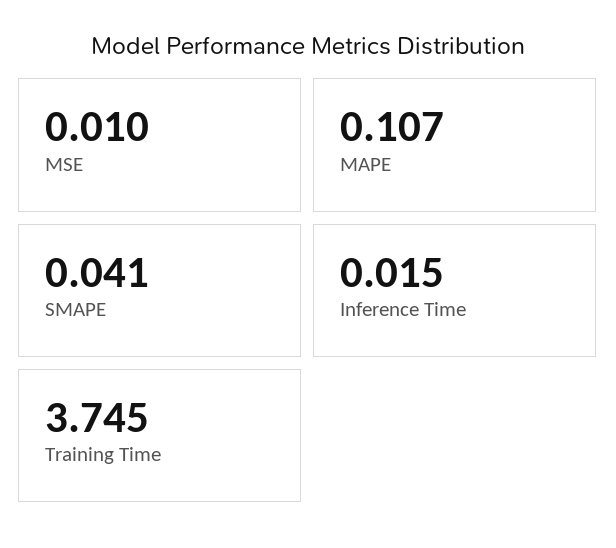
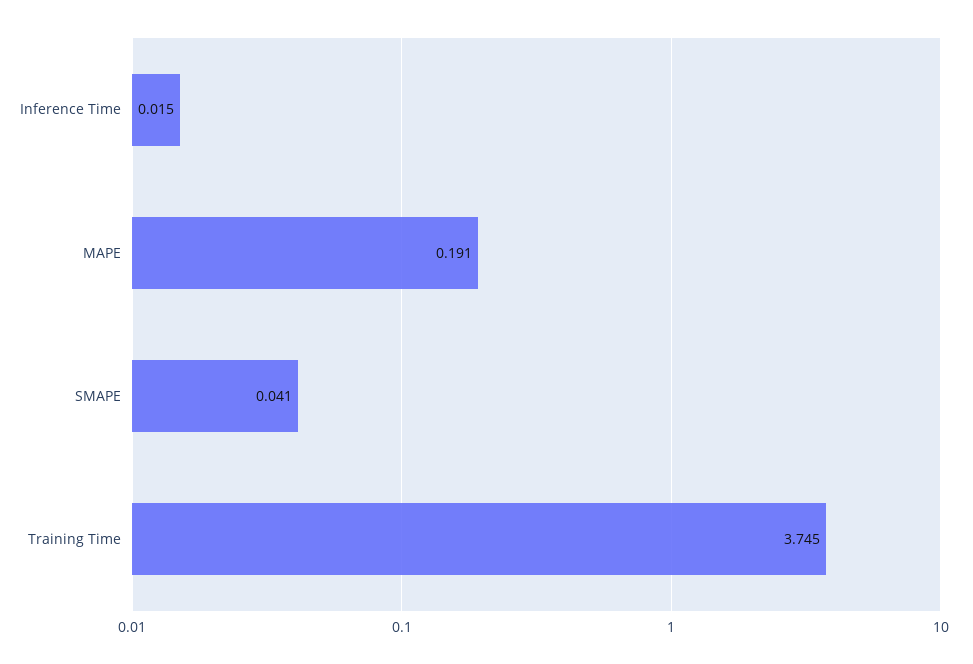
  {
-   "MSE": 0.01,
-   "MAPE": 0.107,
+   "MAPE": 0.191,
    "SMAPE": 0.041,
    "Inference Time": 0.015,
    "Training Time": 3.745
  }

